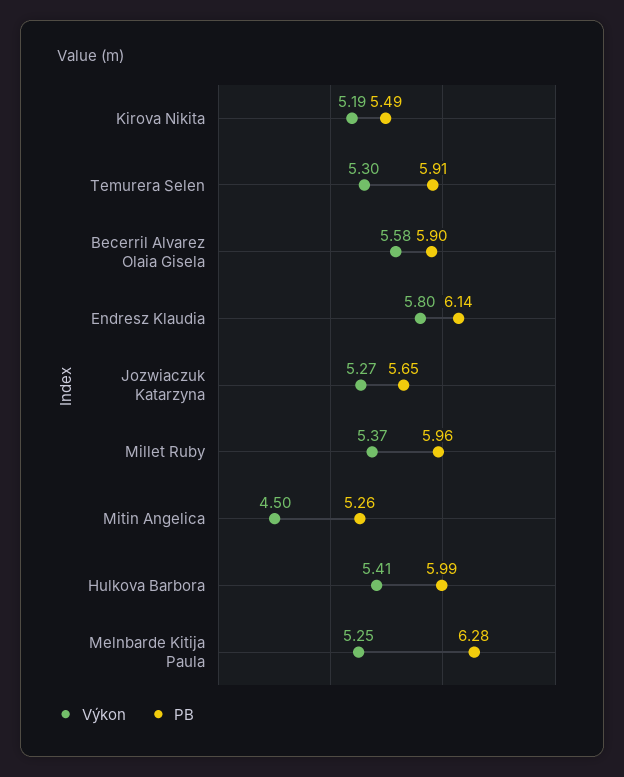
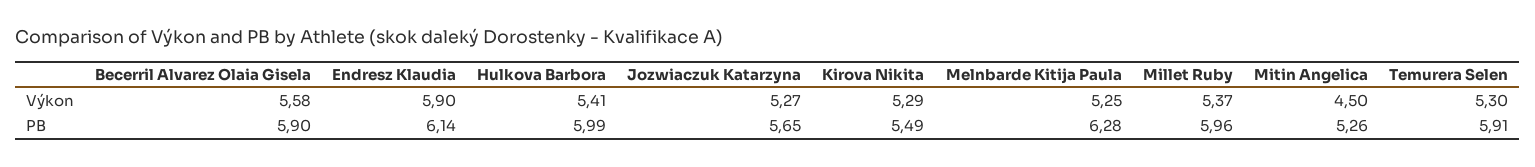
  {
    "Výkon": {
-     "Kirova Nikita": 5.19,
+     "Kirova Nikita": 5.29,
      "Temurera Selen": 5.3,
      "Becerril Alvarez Olaia Gisela": 5.58,
-     "Endresz Klaudia": 5.8,
+     "Endresz Klaudia": 5.9,
      "Jozwiaczuk Katarzyna": 5.27,
      "Millet Ruby": 5.37,
      "Mitin Angelica": 4.5,
      "Hulkova Barbora": 5.41,
      "Melnbarde Kitija Paula": 5.25
    },
    "PB": {
      "Kirova Nikita": 5.49,
      "Temurera Selen": 5.91,
      "Becerril Alvarez Olaia Gisela": 5.9,
      "Endresz Klaudia": 6.14,
      "Jozwiaczuk Katarzyna": 5.65,
      "Millet Ruby": 5.96,
      "Mitin Angelica": 5.26,
      "Hulkova Barbora": 5.99,
      "Melnbarde Kitija Paula": 6.28
    }
  }

